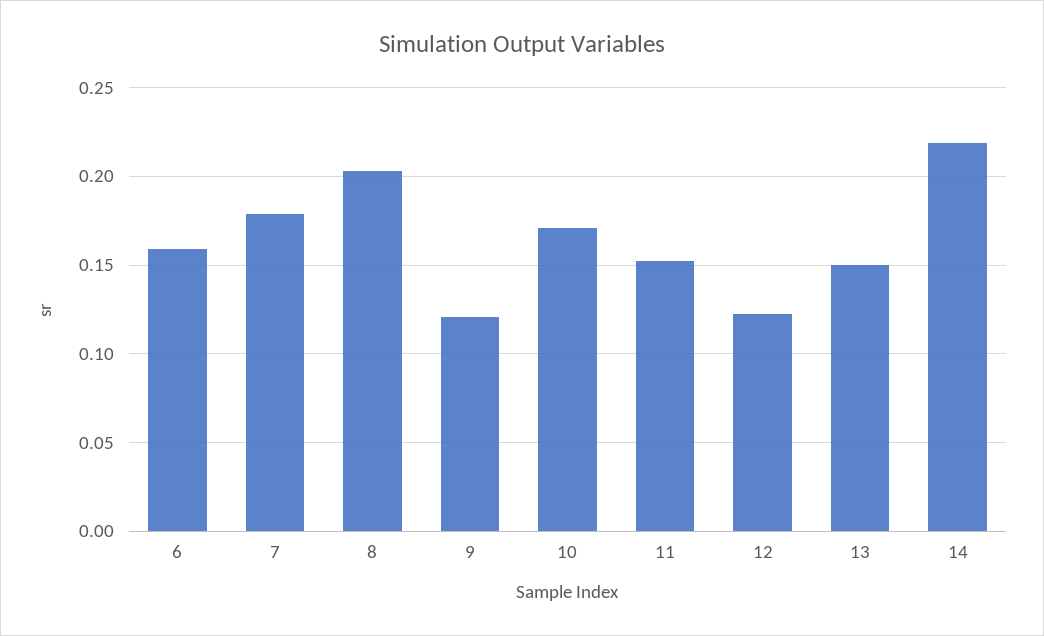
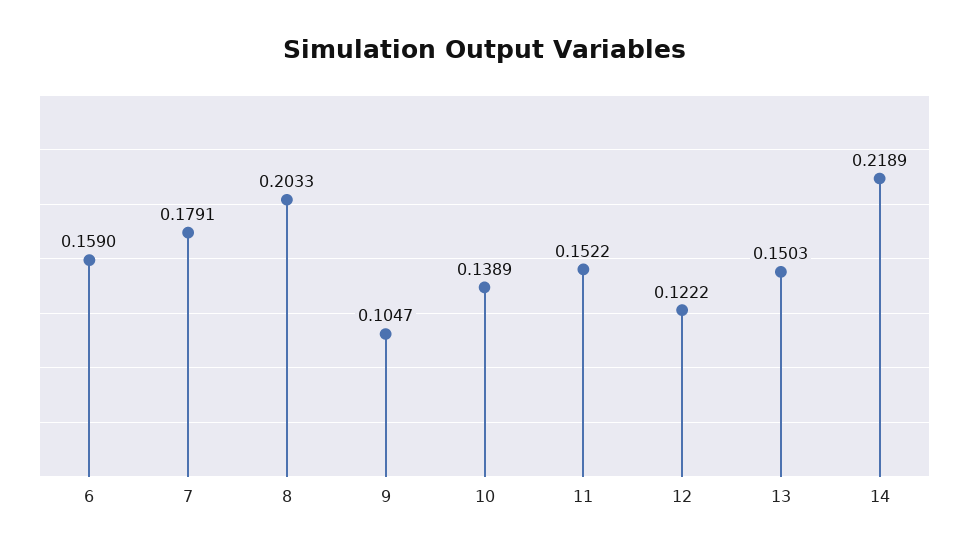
  {
    "6": 0.159,
    "7": 0.1791,
    "8": 0.2033,
-   "9": 0.12,
+   "9": 0.1047,
-   "10": 0.17,
+   "10": 0.1389,
    "11": 0.1522,
    "12": 0.1222,
    "13": 0.1503,
    "14": 0.2189
  }

